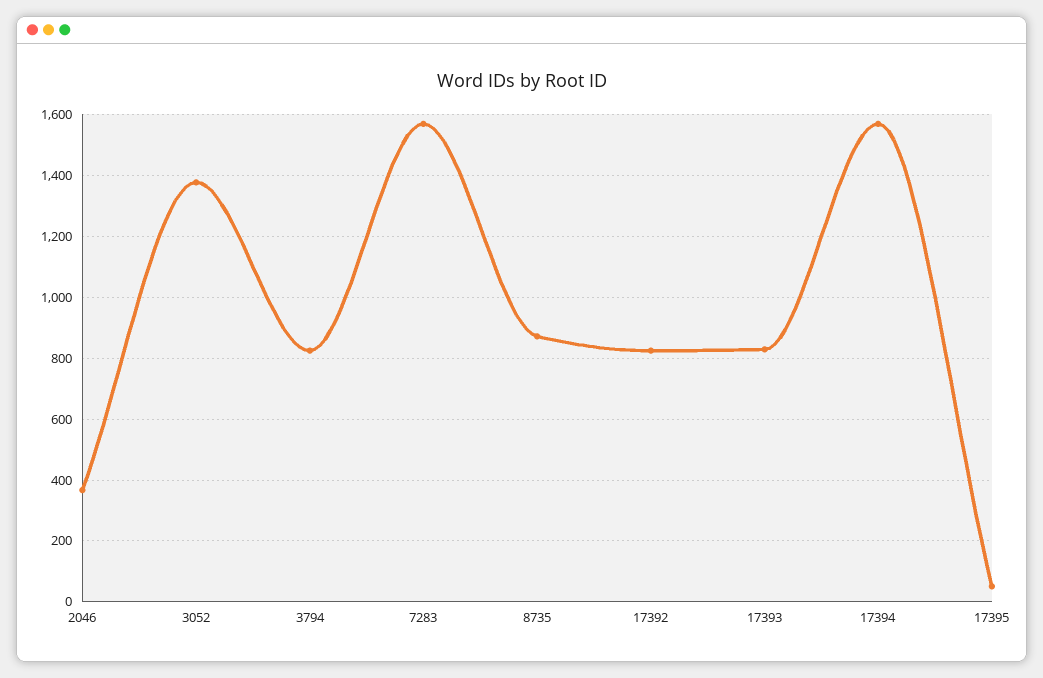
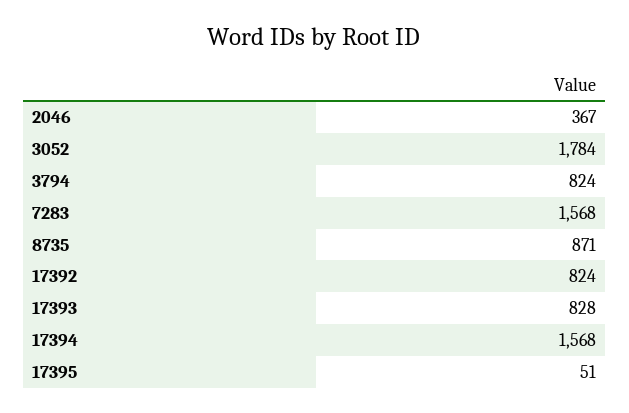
  {
    "2046": 367,
-   "3052": 1380,
+   "3052": 1784,
    "3794": 824,
    "7283": 1568,
    "8735": 871,
    "17392": 824,
    "17393": 828,
    "17394": 1568,
    "17395": 51
  }

